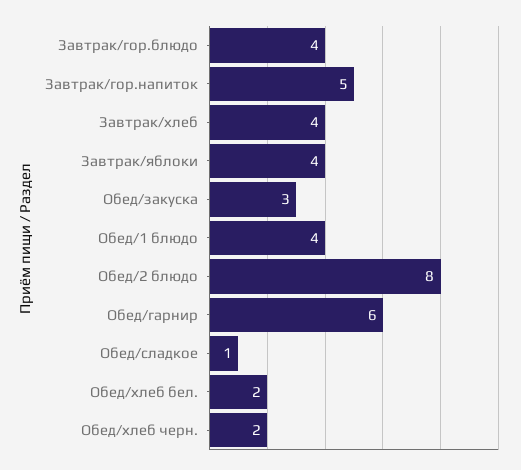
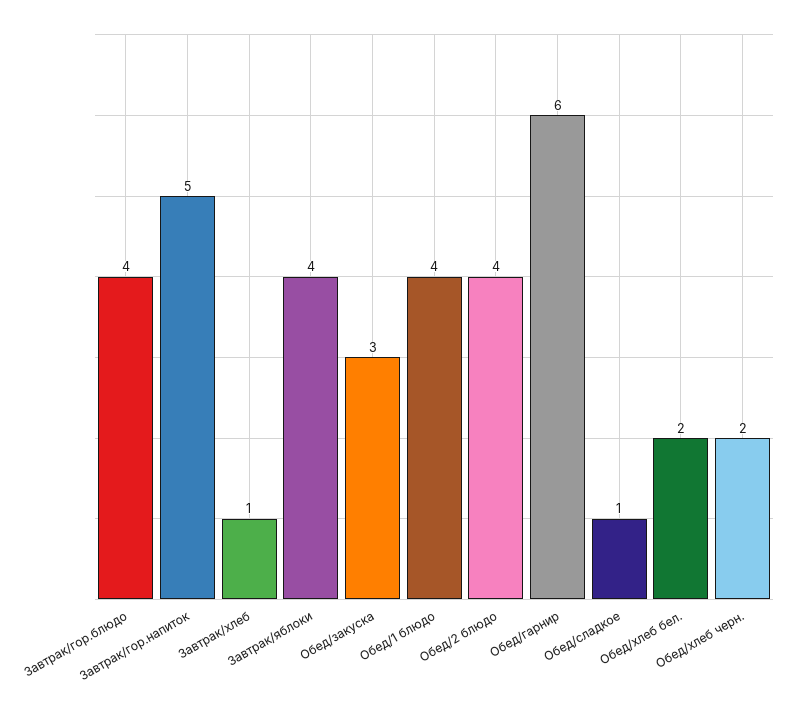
  {
    "Завтрак/гор.блюдо": 4,
    "Завтрак/гор.напиток": 5,
-   "Завтрак/хлеб": 4,
+   "Завтрак/хлеб": 1,
    "Завтрак/яблоки": 4,
    "Обед/закуска": 3,
    "Обед/1 блюдо": 4,
-   "Обед/2 блюдо": 8,
+   "Обед/2 блюдо": 4,
    "Обед/гарнир": 6,
    "Обед/сладкое": 1,
    "Обед/хлеб бел.": 2,
    "Обед/хлеб черн.": 2
  }

